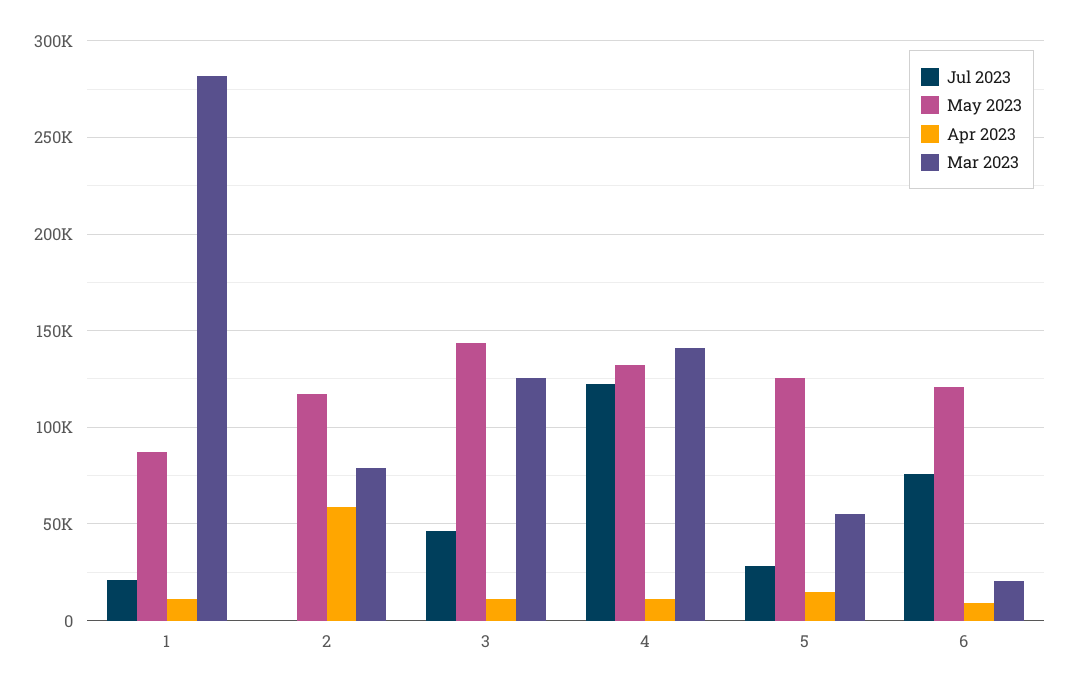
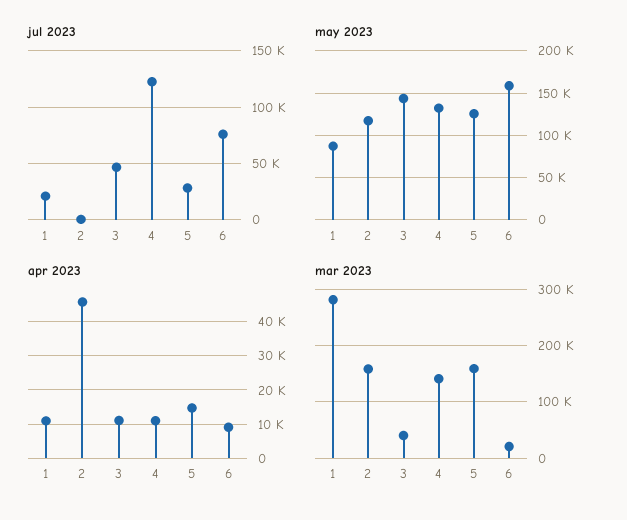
  {
    "Jul 2023": {
      "1": 20000,
      "2": 0,
      "3": 45000,
      "4": 125000,
      "5": 30000,
      "6": 75000
    },
    "May 2023": {
      "1": 85000,
      "2": 115000,
      "3": 145000,
      "4": 130000,
      "5": 125000,
-     "6": 120000
+     "6": 160000
    },
    "Apr 2023": {
      "1": 10000,
-     "2": 60000,
+     "2": 46000,
      "3": 12000,
      "4": 10000,
      "5": 14000,
      "6": 10000
    },
    "Mar 2023": {
      "1": 280000,
-     "2": 80000,
+     "2": 160000,
-     "3": 125000,
+     "3": 40000,
      "4": 140000,
-     "5": 55000,
+     "5": 160000,
      "6": 20000
    }
  }

